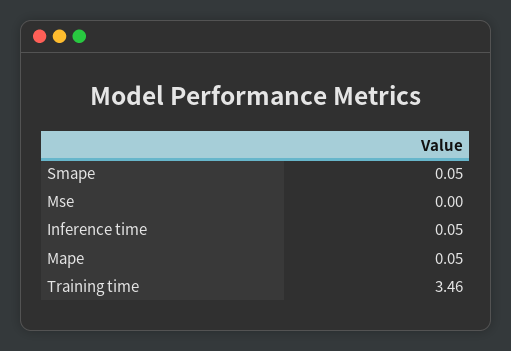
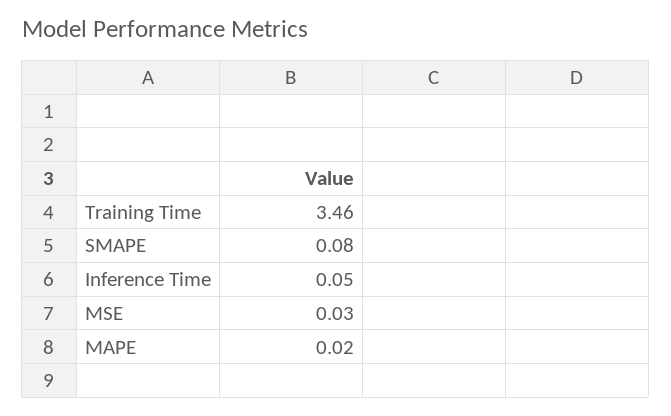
  {
-   "Smape": 0.05,
+   "Smape": 0.08,
-   "Mse": 0,
+   "Mse": 0.03,
    "Inference time": 0.05,
-   "Mape": 0.05,
+   "Mape": 0.02,
    "Training time": 3.46
  }

